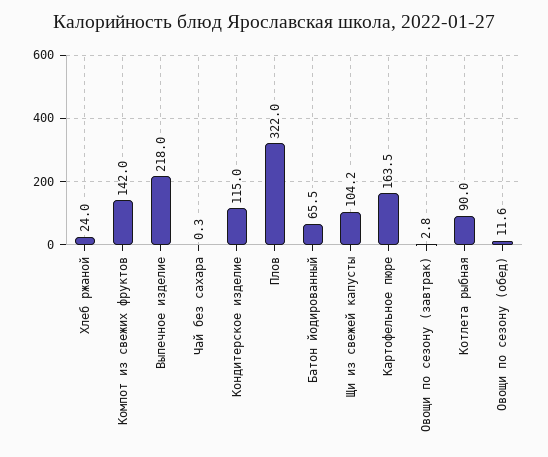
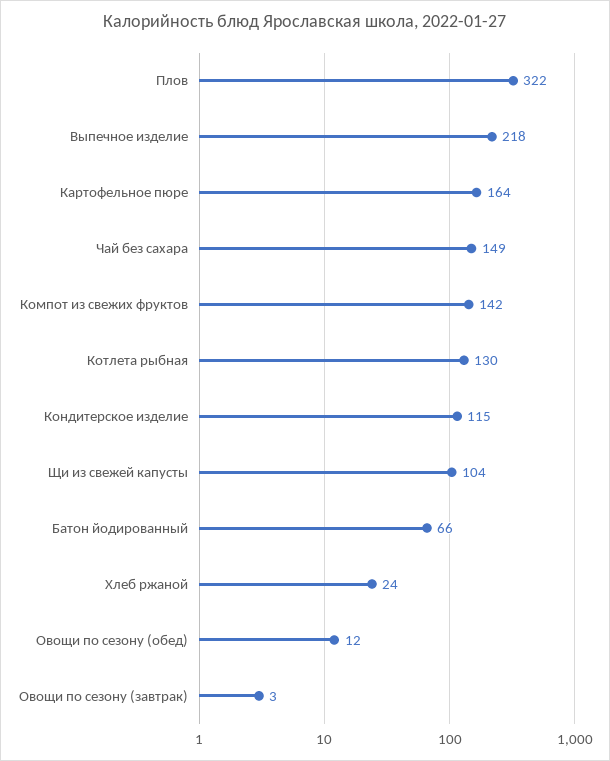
  {
    "Хлеб ржаной": 24,
    "Компот из свежих фруктов": 142,
    "Выпечное изделие": 218,
-   "Чай без сахара": 0.3,
+   "Чай без сахара": 149,
    "Кондитерское изделие": 115,
    "Плов": 322,
    "Батон йодированный": 65.5,
    "Щи из свежей капусты": 104.2,
    "Картофельное пюре": 163.5,
    "Овощи по сезону (завтрак)": 2.8,
-   "Котлета рыбная": 90,
+   "Котлета рыбная": 130,
    "Овощи по сезону (обед)": 11.6
  }

